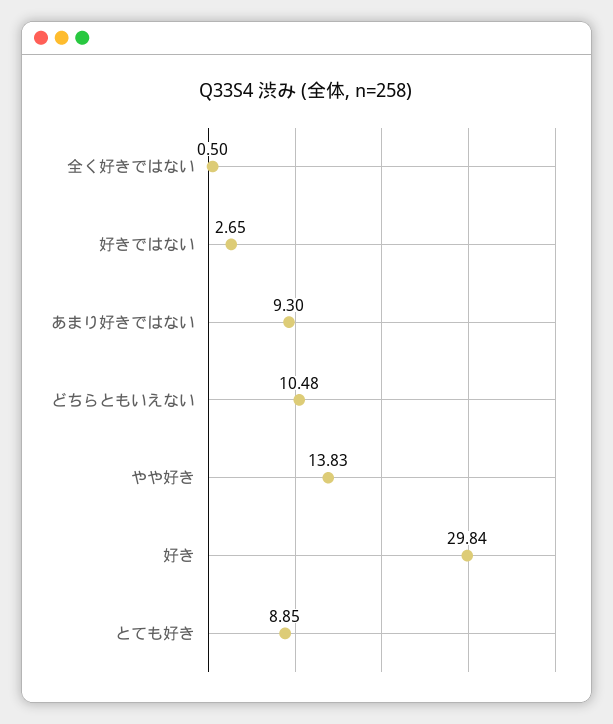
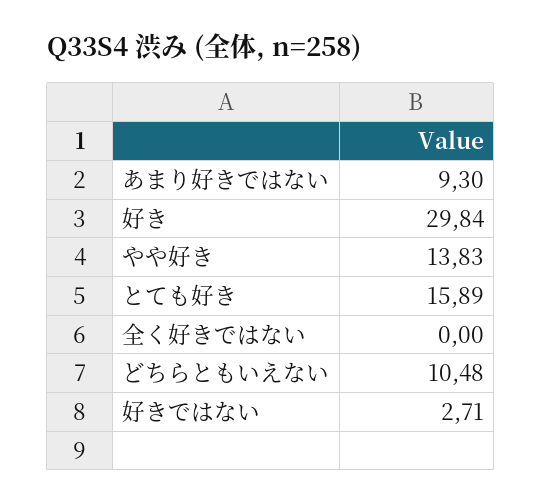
  {
-   "全く好きではない": 0.5,
+   "全く好きではない": 0,
-   "好きではない": 2.65,
+   "好きではない": 2.71,
    "あまり好きではない": 9.3,
    "どちらともいえない": 10.48,
    "やや好き": 13.83,
    "好き": 29.84,
-   "とても好き": 8.85
+   "とても好き": 15.89
  }

